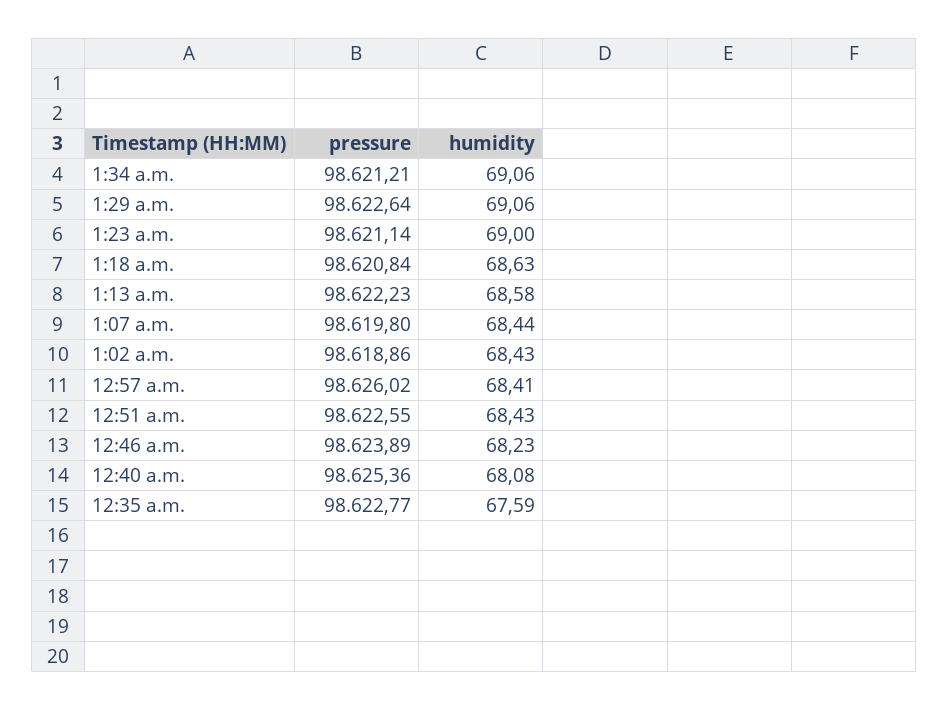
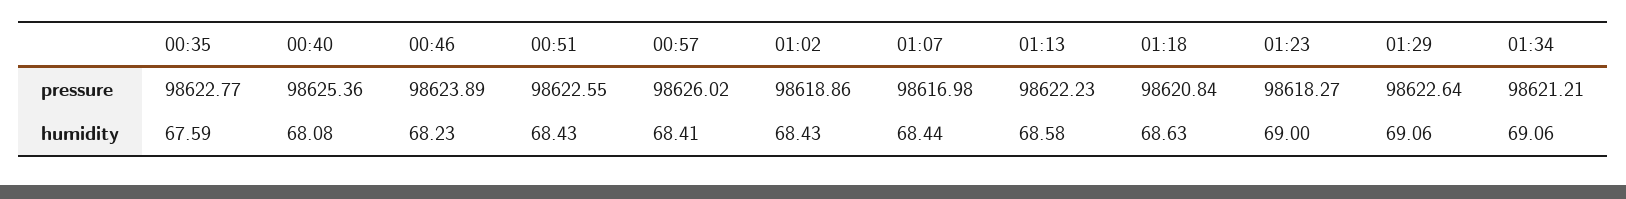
  {
    "pressure": {
      "1:34 a.m.": 98621.21,
      "1:29 a.m.": 98622.64,
-     "1:23 a.m.": 98621.14,
+     "1:23 a.m.": 98618.27,
      "1:18 a.m.": 98620.84,
      "1:13 a.m.": 98622.23,
-     "1:07 a.m.": 98619.8,
+     "1:07 a.m.": 98616.98,
      "1:02 a.m.": 98618.86,
      "12:57 a.m.": 98626.02,
      "12:51 a.m.": 98622.55,
      "12:46 a.m.": 98623.89,
      "12:40 a.m.": 98625.36,
      "12:35 a.m.": 98622.77
    },
    "humidity": {
      "1:34 a.m.": 69.06,
      "1:29 a.m.": 69.06,
      "1:23 a.m.": 69,
      "1:18 a.m.": 68.63,
      "1:13 a.m.": 68.58,
      "1:07 a.m.": 68.44,
      "1:02 a.m.": 68.43,
      "12:57 a.m.": 68.41,
      "12:51 a.m.": 68.43,
      "12:46 a.m.": 68.23,
      "12:40 a.m.": 68.08,
      "12:35 a.m.": 67.59
    }
  }

